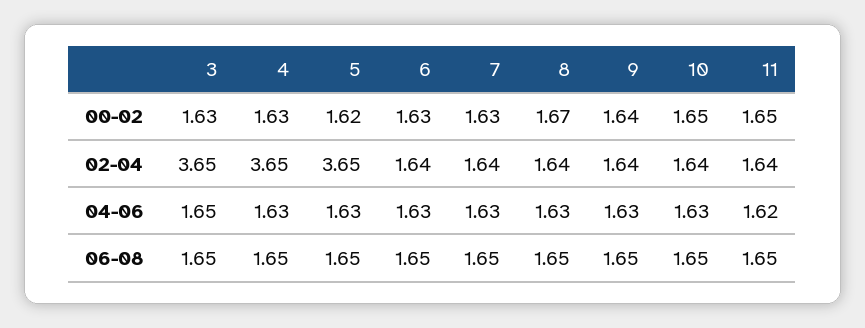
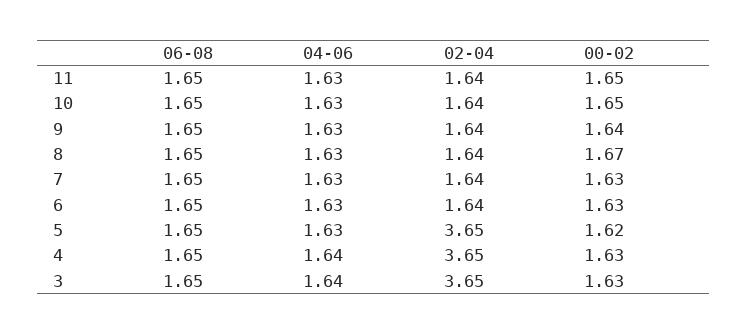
  {
    "3": {
      "00-02": 1.63,
      "02-04": 3.65,
-     "04-06": 1.65,
+     "04-06": 1.64,
      "06-08": 1.65
    },
    "4": {
      "00-02": 1.63,
      "02-04": 3.65,
-     "04-06": 1.63,
+     "04-06": 1.64,
      "06-08": 1.65
    },
    "5": {
      "00-02": 1.62,
      "02-04": 3.65,
      "04-06": 1.63,
      "06-08": 1.65
    },
    "6": {
      "00-02": 1.63,
      "02-04": 1.64,
      "04-06": 1.63,
      "06-08": 1.65
    },
    "7": {
      "00-02": 1.63,
      "02-04": 1.64,
      "04-06": 1.63,
      "06-08": 1.65
    },
    "8": {
      "00-02": 1.67,
      "02-04": 1.64,
      "04-06": 1.63,
      "06-08": 1.65
    },
    "9": {
      "00-02": 1.64,
      "02-04": 1.64,
      "04-06": 1.63,
      "06-08": 1.65
    },
    "10": {
      "00-02": 1.65,
      "02-04": 1.64,
      "04-06": 1.63,
      "06-08": 1.65
    },
    "11": {
      "00-02": 1.65,
      "02-04": 1.64,
-     "04-06": 1.62,
+     "04-06": 1.63,
      "06-08": 1.65
    }
  }

